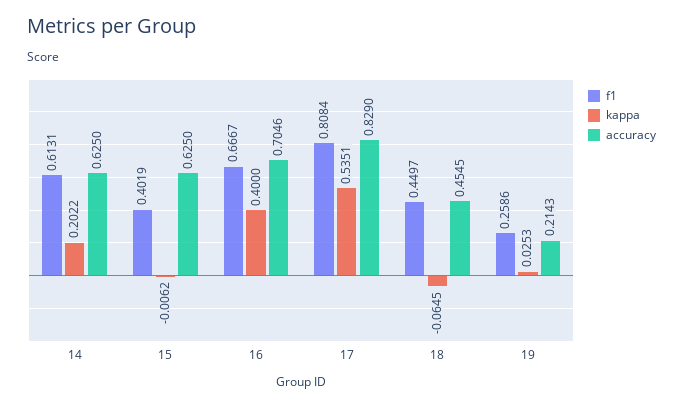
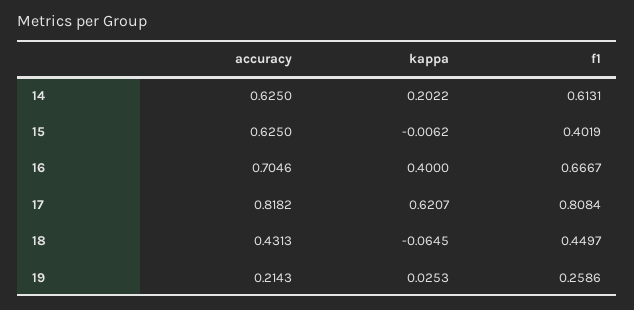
  {
    "f1": {
      "14": 0.6131,
      "15": 0.4019,
      "16": 0.6667,
      "17": 0.8084,
      "18": 0.4497,
      "19": 0.2586
    },
    "kappa": {
      "14": 0.2022,
      "15": -0.0062,
      "16": 0.4,
-     "17": 0.5351,
+     "17": 0.6207,
      "18": -0.0645,
      "19": 0.0253
    },
    "accuracy": {
      "14": 0.625,
      "15": 0.625,
      "16": 0.7046,
-     "17": 0.829,
+     "17": 0.8182,
-     "18": 0.4545,
+     "18": 0.4313,
      "19": 0.2143
    }
  }

